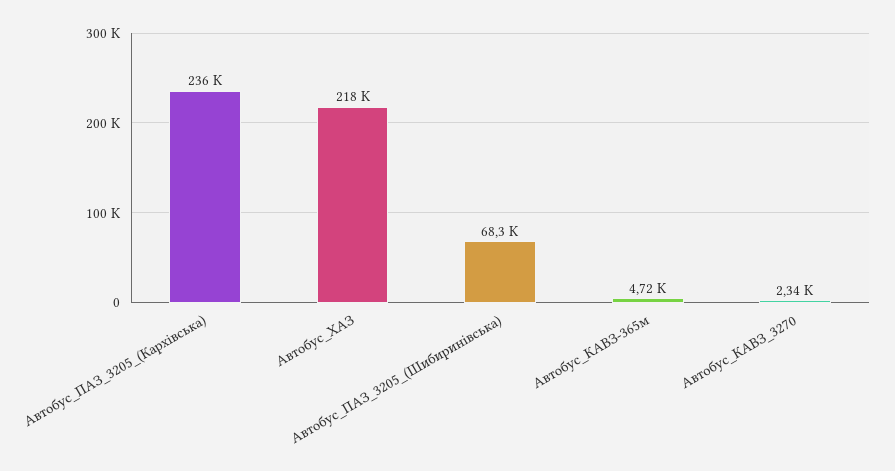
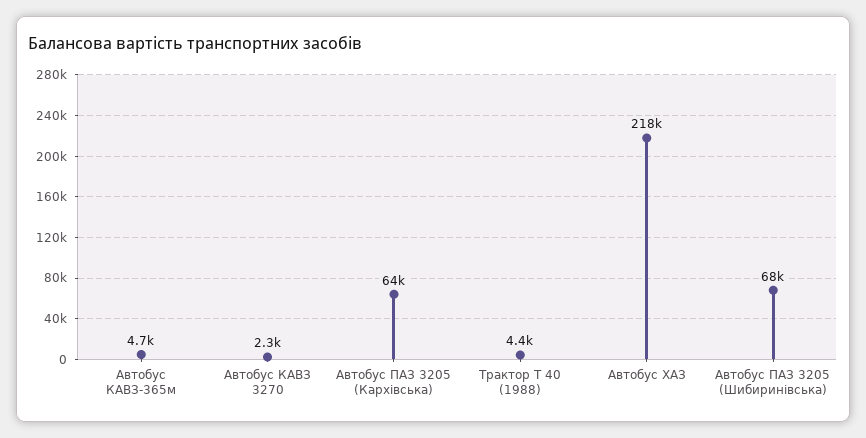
  {
-   "Автобус_ПАЗ_3205_(Кархівська)": 236000,
+   "Автобус_ПАЗ_3205_(Кархівська)": 64000,
    "Автобус_ХАЗ": 218000,
    "Автобус_ПАЗ_3205_(Шибиринівська)": 68300,
    "Автобус_КАВЗ-365м": 4720,
-   "Автобус_КАВЗ_3270": 2340
+   "Автобус_КАВЗ_3270": 2340,
+   "Трактор Т 40 (1988)": 4400
  }

